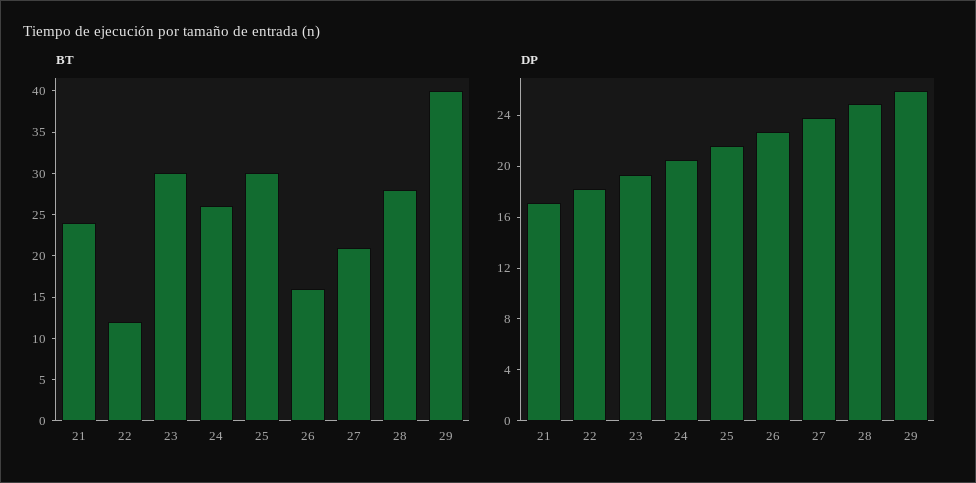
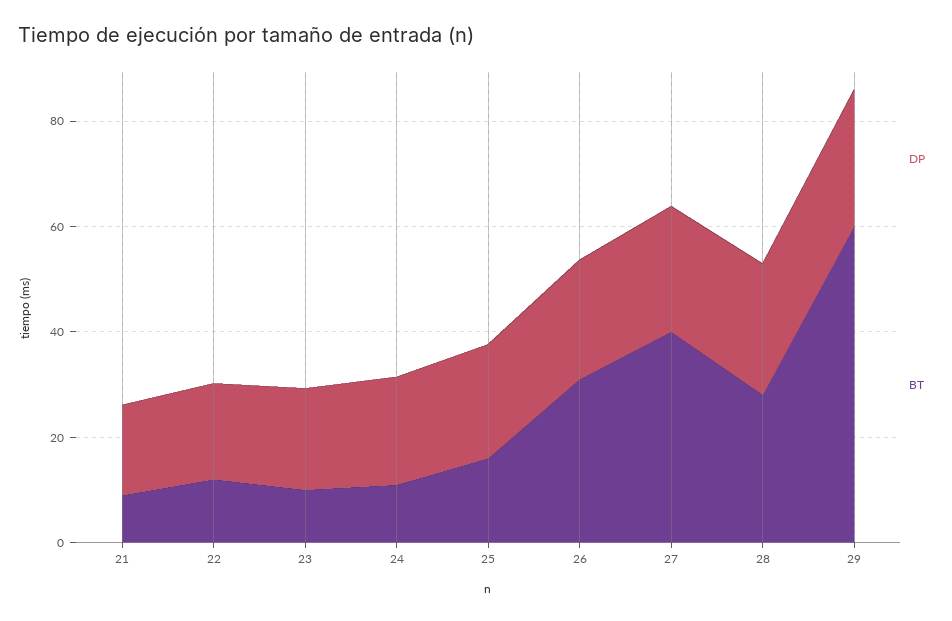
  {
    "BT": {
-     "21": 24,
+     "21": 10,
      "22": 12,
-     "23": 30,
+     "23": 10,
-     "24": 26,
+     "24": 10,
-     "25": 30,
+     "25": 15,
-     "26": 16,
+     "26": 30,
-     "27": 21,
+     "27": 40,
      "28": 28,
-     "29": 40
+     "29": 60
    },
    "DP": {
      "21": 17,
      "22": 18,
      "23": 19,
      "24": 21,
      "25": 22,
      "26": 23,
      "27": 24,
      "28": 25,
      "29": 26
    }
  }

